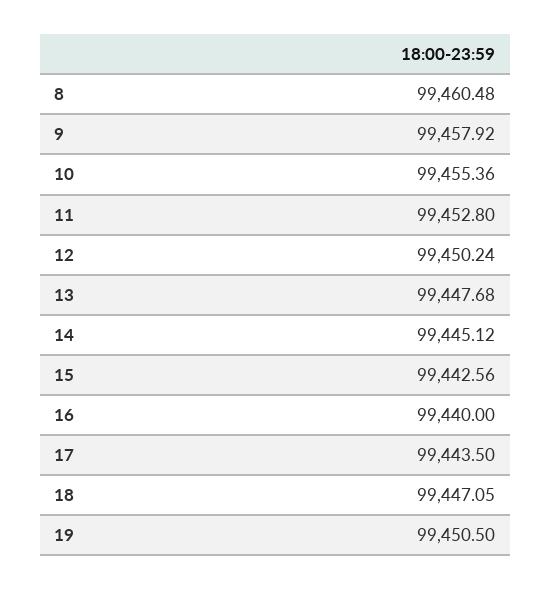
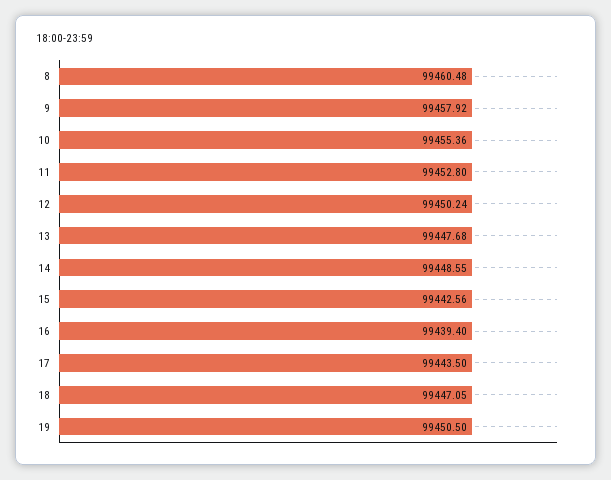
  {
    "8": 99460.48,
    "9": 99457.92,
    "10": 99455.36,
    "11": 99452.8,
    "12": 99450.24,
    "13": 99447.68,
-   "14": 99445.12,
+   "14": 99448.55,
    "15": 99442.56,
-   "16": 99440,
+   "16": 99439.4,
    "17": 99443.5,
    "18": 99447.05,
    "19": 99450.5
  }

